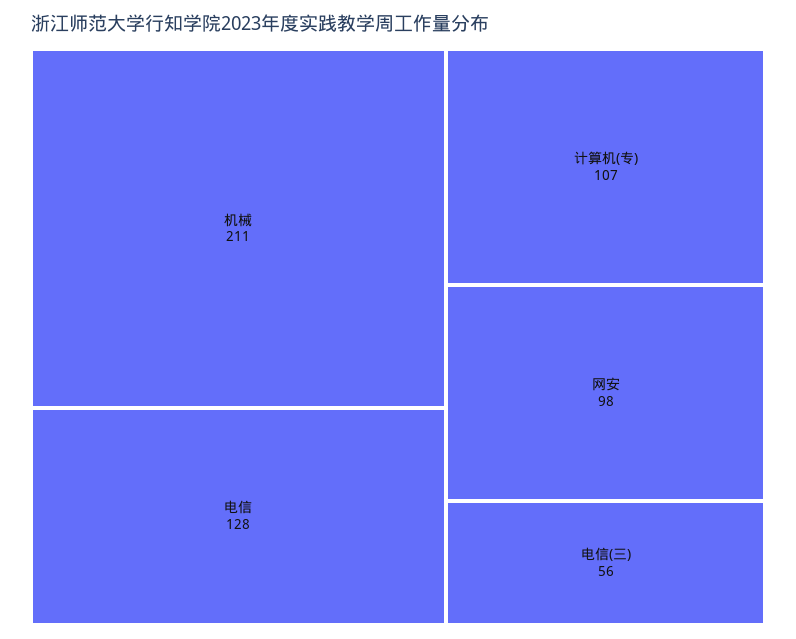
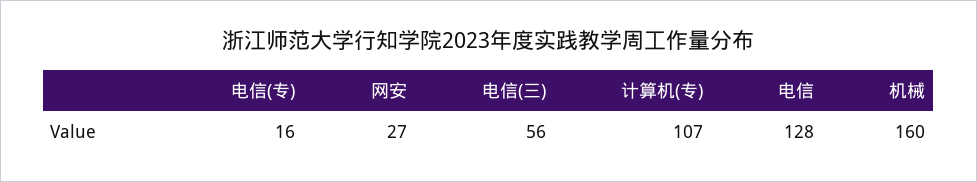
  {
-   "机械": 211,
+   "机械": 160,
    "电信": 128,
    "计算机(专)": 107,
-   "网安": 98,
+   "网安": 27,
-   "电信(三)": 56
+   "电信(三)": 56,
+   "电信(专)": 16
  }

